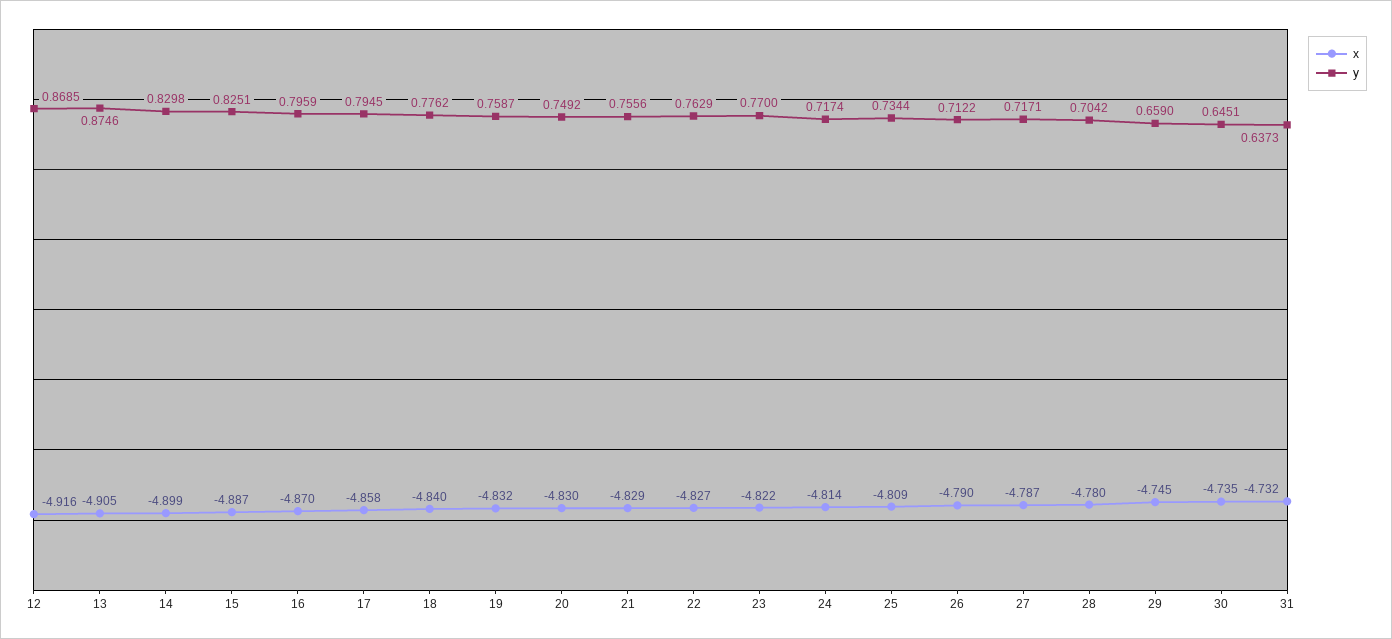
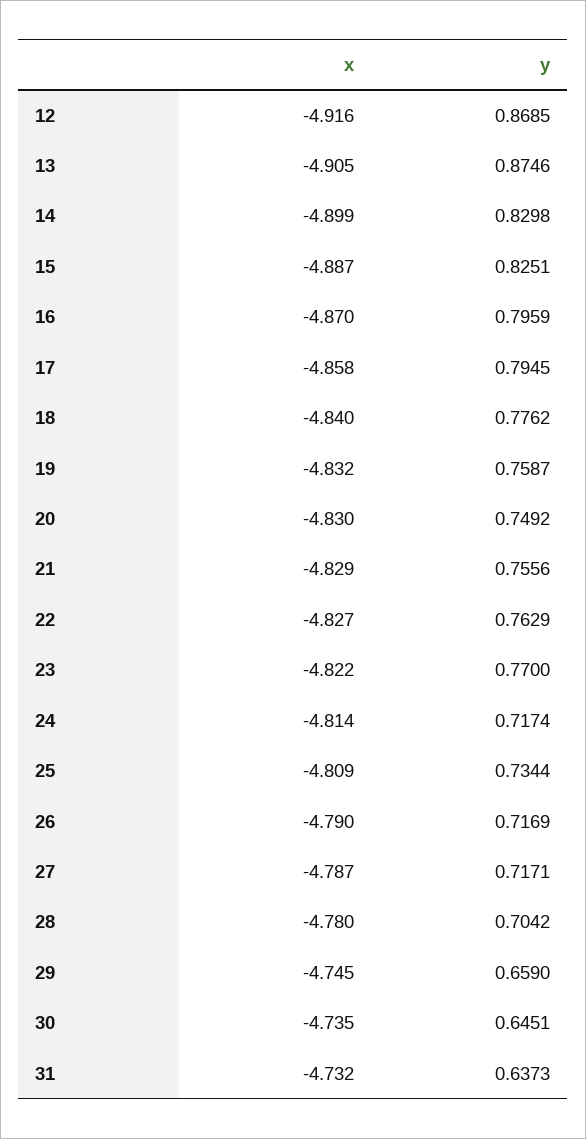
  {
    "x": {
      "12": -4.916,
      "13": -4.905,
      "14": -4.899,
      "15": -4.887,
      "16": -4.87,
      "17": -4.858,
      "18": -4.84,
      "19": -4.832,
      "20": -4.83,
      "21": -4.829,
      "22": -4.827,
      "23": -4.822,
      "24": -4.814,
      "25": -4.809,
      "26": -4.79,
      "27": -4.787,
      "28": -4.78,
      "29": -4.745,
      "30": -4.735,
      "31": -4.732
    },
    "y": {
      "12": 0.8685,
      "13": 0.8746,
      "14": 0.8298,
      "15": 0.8251,
      "16": 0.7959,
      "17": 0.7945,
      "18": 0.7762,
      "19": 0.7587,
      "20": 0.7492,
      "21": 0.7556,
      "22": 0.7629,
      "23": 0.77,
      "24": 0.7174,
      "25": 0.7344,
-     "26": 0.7122,
+     "26": 0.7169,
      "27": 0.7171,
      "28": 0.7042,
      "29": 0.659,
      "30": 0.6451,
      "31": 0.6373
    }
  }

